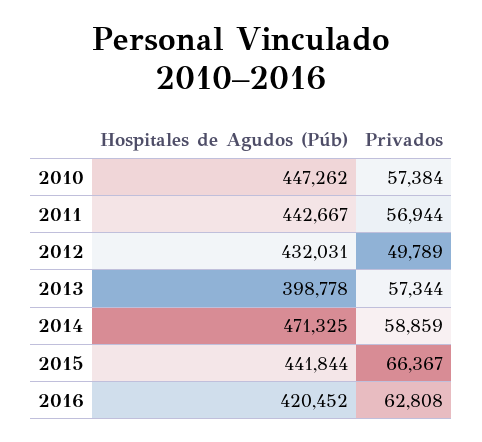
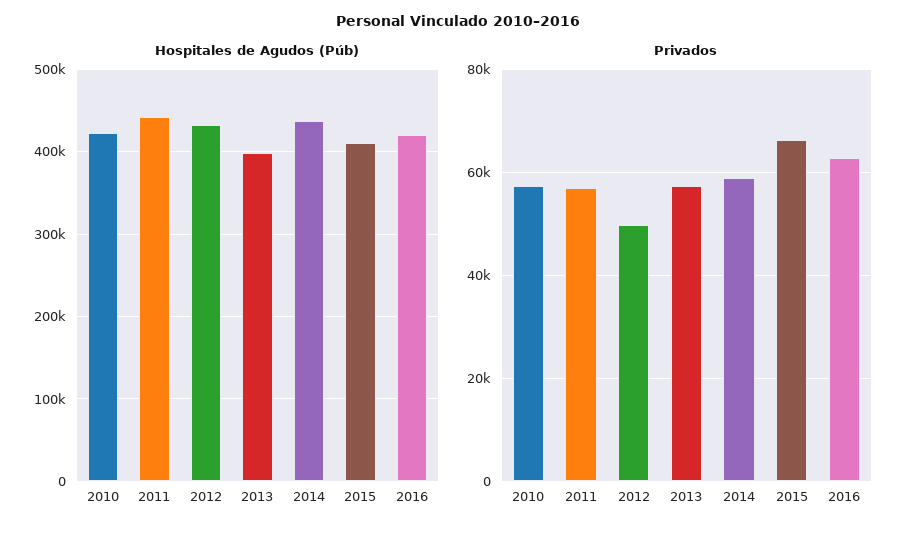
  {
    "Hospitales de Agudos (Púb)": {
-     "2010": 447262,
+     "2010": 420000,
      "2011": 442667,
      "2012": 432031,
      "2013": 398778,
-     "2014": 471325,
+     "2014": 440000,
-     "2015": 441844,
+     "2015": 410000,
      "2016": 420452
    },
    "Privados": {
      "2010": 57384,
      "2011": 56944,
      "2012": 49789,
      "2013": 57344,
      "2014": 58859,
      "2015": 66367,
      "2016": 62808
    }
  }

